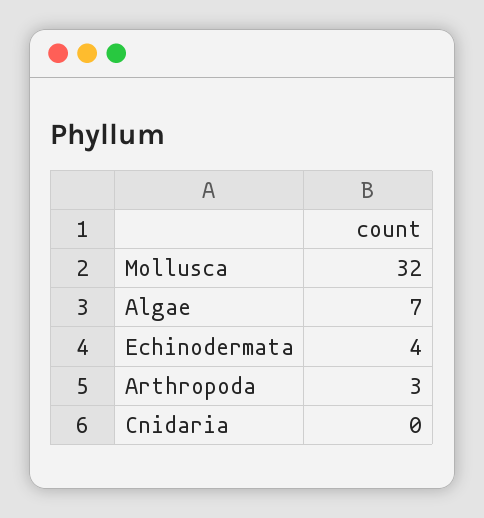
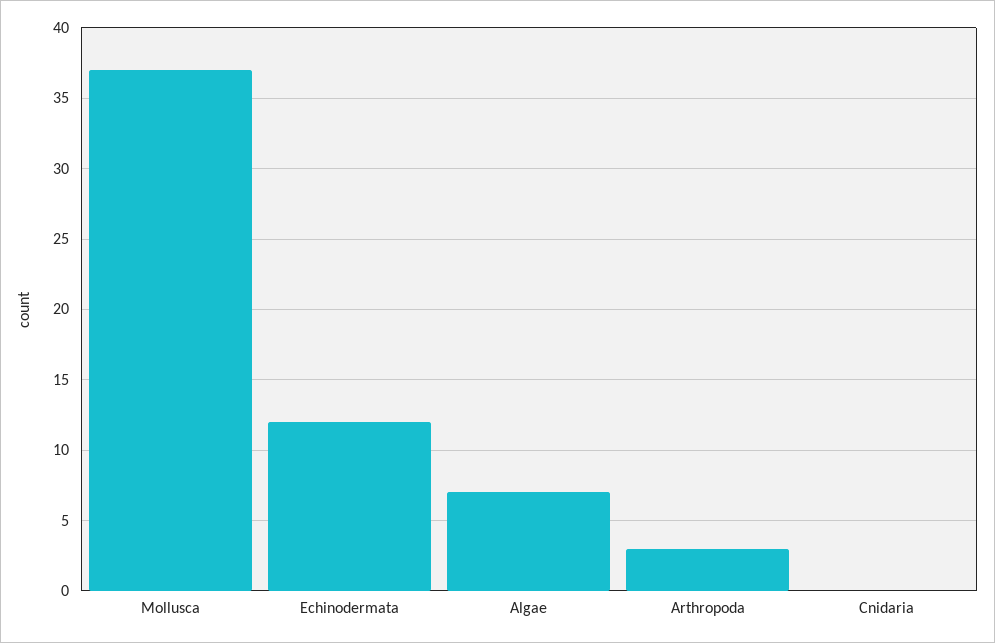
  {
-   "Mollusca": 32,
+   "Mollusca": 37,
    "Algae": 7,
-   "Echinodermata": 4,
+   "Echinodermata": 12,
    "Arthropoda": 3,
    "Cnidaria": 0
  }

